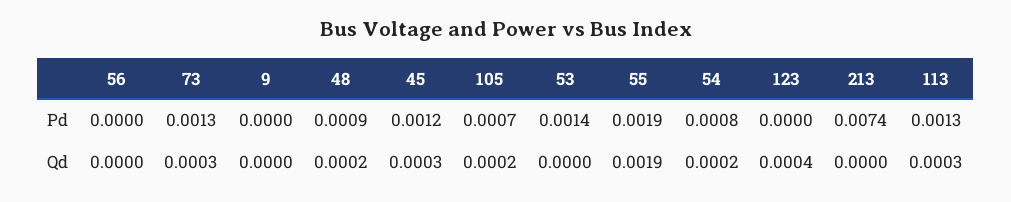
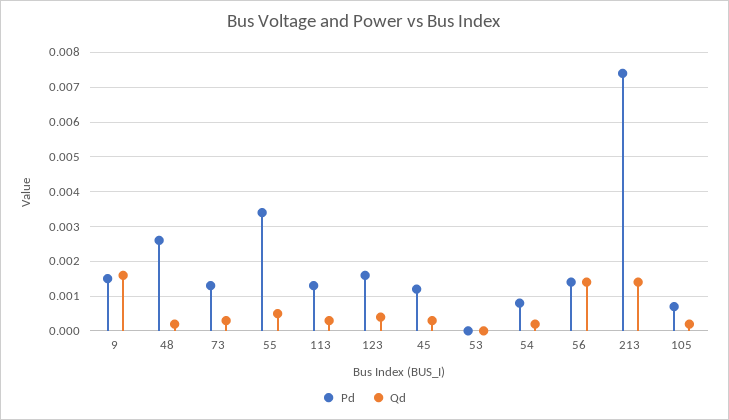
  {
    "Pd": {
-     "56": 0,
+     "56": 0.0015,
      "73": 0.0013,
-     "9": 0,
+     "9": 0.0015,
-     "48": 0.0009,
+     "48": 0.0025,
      "45": 0.0012,
      "105": 0.0007,
-     "53": 0.0014,
+     "53": 0,
-     "55": 0.0019,
+     "55": 0.0035,
      "54": 0.0008,
-     "123": 0,
+     "123": 0.0015,
      "213": 0.0074,
      "113": 0.0013
    },
    "Qd": {
-     "56": 0,
+     "56": 0.0015,
      "73": 0.0003,
-     "9": 0,
+     "9": 0.0015,
      "48": 0.0002,
      "45": 0.0003,
      "105": 0.0002,
      "53": 0,
-     "55": 0.0019,
+     "55": 0.0005,
      "54": 0.0002,
      "123": 0.0004,
-     "213": 0,
+     "213": 0.0015,
      "113": 0.0003
    }
  }

